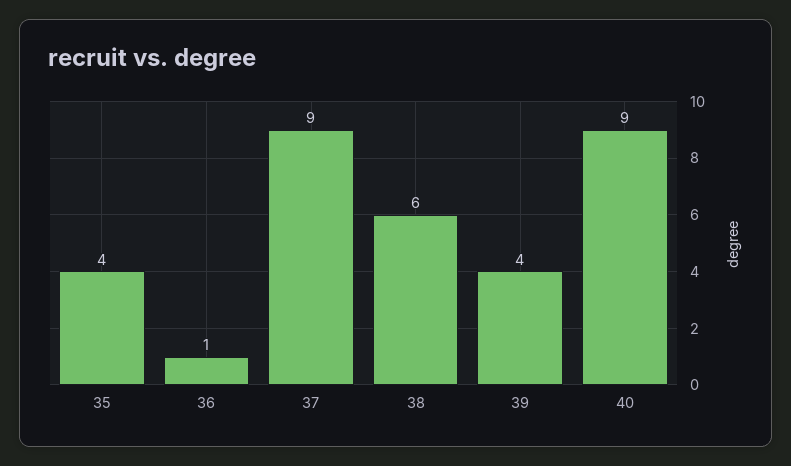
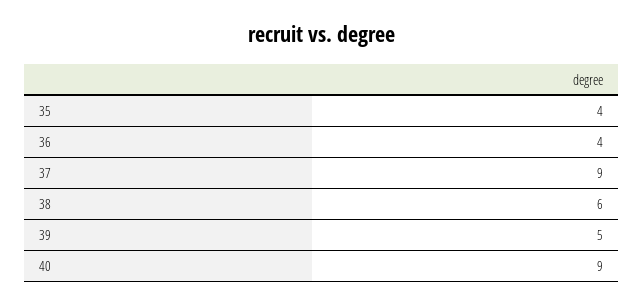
  {
    "35": 4,
-   "36": 1,
+   "36": 4,
    "37": 9,
    "38": 6,
-   "39": 4,
+   "39": 5,
    "40": 9
  }

